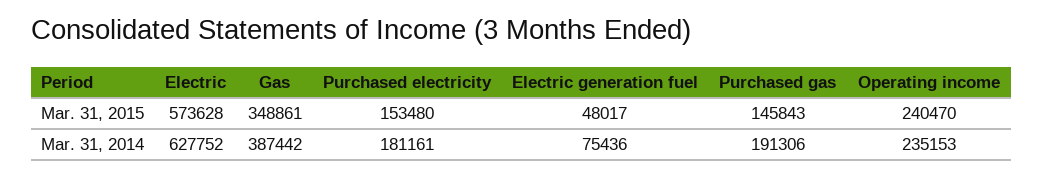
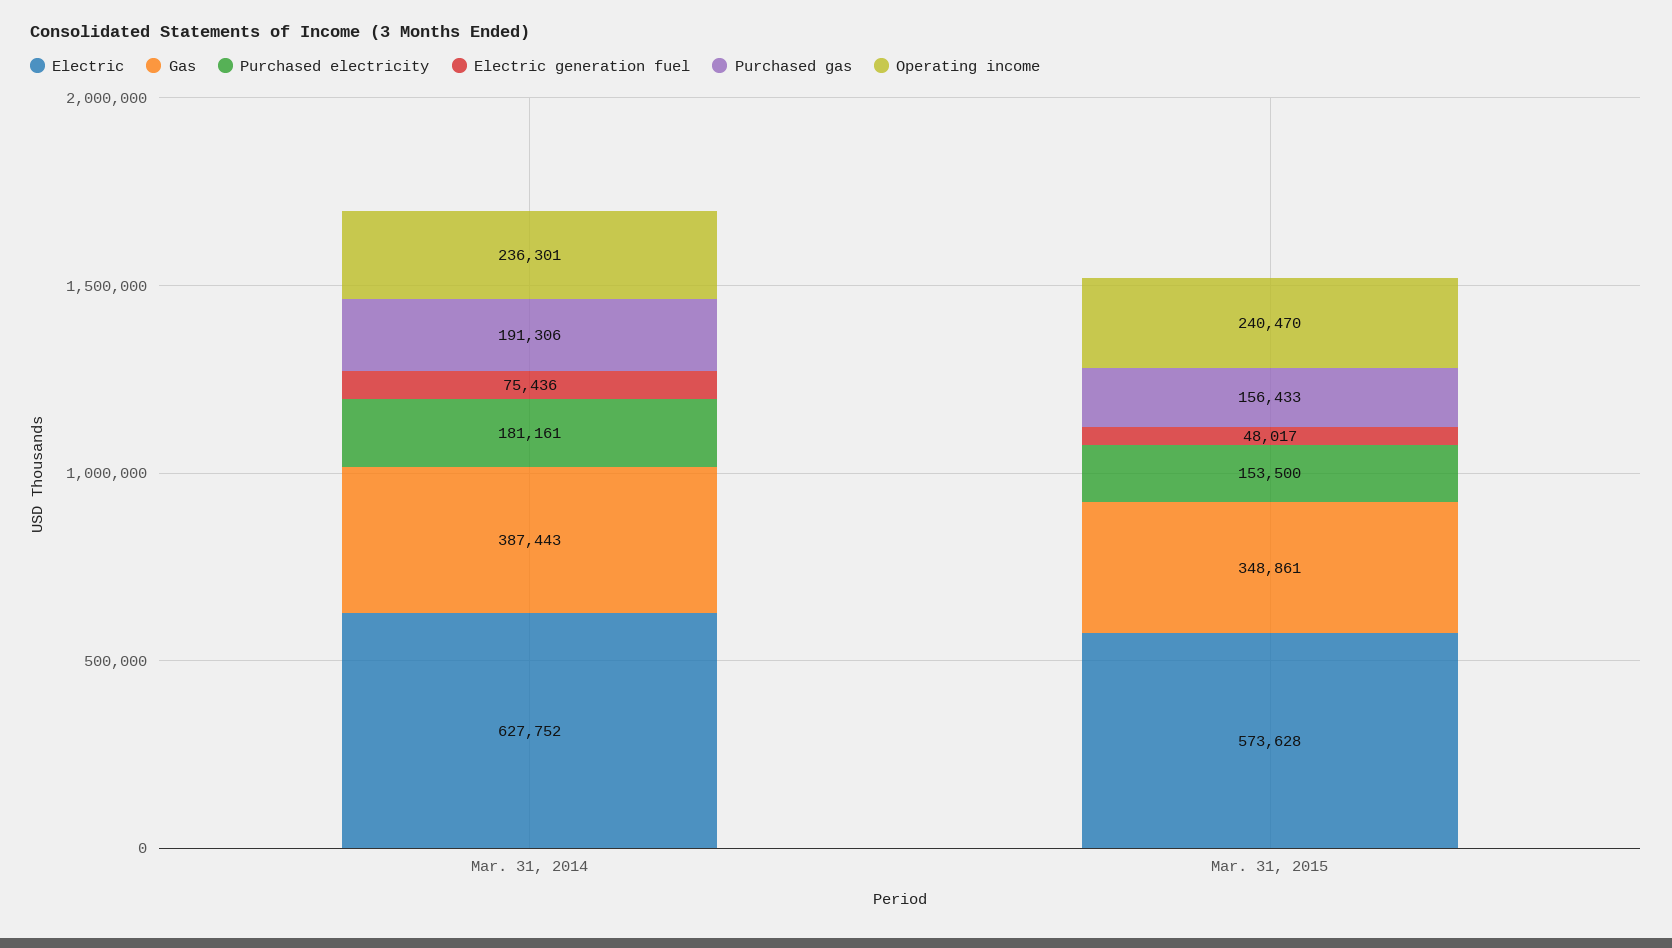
  {
    "Electric": {
      "Mar. 31, 2015": 573628,
      "Mar. 31, 2014": 627752
    },
    "Gas": {
      "Mar. 31, 2015": 348861,
-     "Mar. 31, 2014": 387442
+     "Mar. 31, 2014": 387443
    },
    "Purchased electricity": {
-     "Mar. 31, 2015": 153480,
+     "Mar. 31, 2015": 153500,
      "Mar. 31, 2014": 181161
    },
    "Electric generation fuel": {
      "Mar. 31, 2015": 48017,
      "Mar. 31, 2014": 75436
    },
    "Purchased gas": {
-     "Mar. 31, 2015": 145843,
+     "Mar. 31, 2015": 156433,
      "Mar. 31, 2014": 191306
    },
    "Operating income": {
      "Mar. 31, 2015": 240470,
-     "Mar. 31, 2014": 235153
+     "Mar. 31, 2014": 236301
    }
  }

